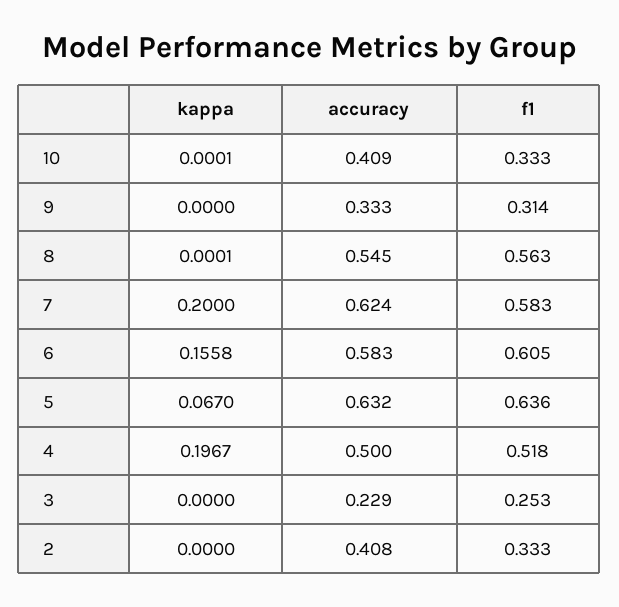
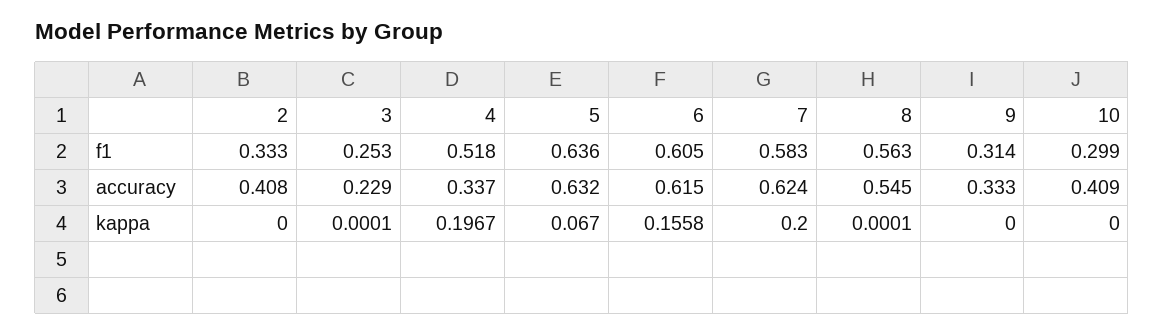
  {
    "kappa": {
-     "10": 0.0001,
+     "10": 0,
      "9": 0,
      "8": 0.0001,
      "7": 0.2,
      "6": 0.1558,
      "5": 0.067,
      "4": 0.1967,
-     "3": 0,
+     "3": 0.0001,
      "2": 0
    },
    "accuracy": {
      "10": 0.409,
      "9": 0.333,
      "8": 0.545,
      "7": 0.624,
-     "6": 0.583,
+     "6": 0.615,
      "5": 0.632,
-     "4": 0.5,
+     "4": 0.337,
      "3": 0.229,
      "2": 0.408
    },
    "f1": {
-     "10": 0.333,
+     "10": 0.299,
      "9": 0.314,
      "8": 0.563,
      "7": 0.583,
      "6": 0.605,
      "5": 0.636,
      "4": 0.518,
      "3": 0.253,
      "2": 0.333
    }
  }

